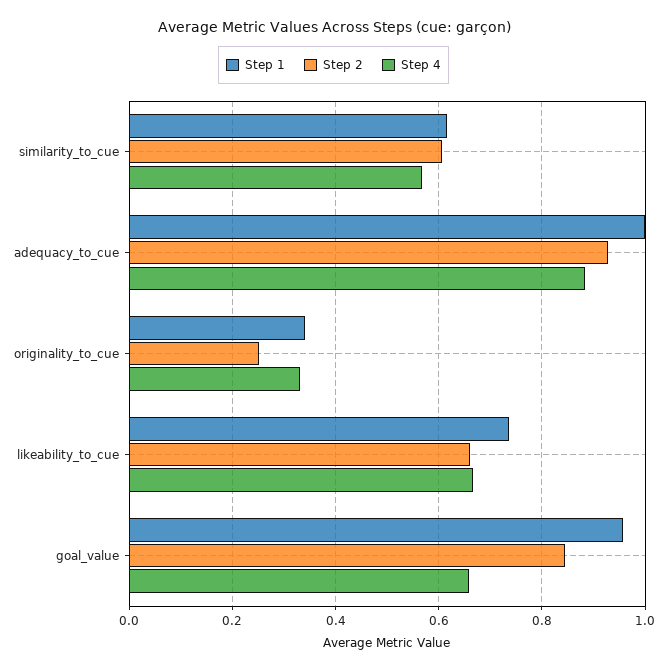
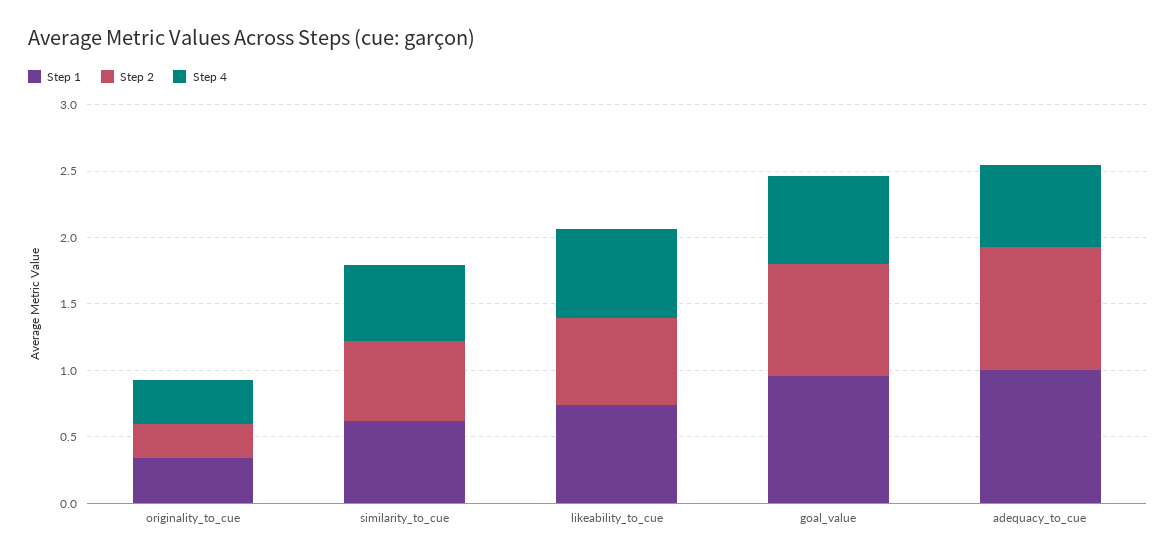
  {
    "Step 1": {
      "similarity_to_cue": 0.62,
      "adequacy_to_cue": 1,
      "originality_to_cue": 0.34,
      "likeability_to_cue": 0.74,
      "goal_value": 0.96
    },
    "Step 2": {
      "similarity_to_cue": 0.6,
      "adequacy_to_cue": 0.92,
      "originality_to_cue": 0.26,
      "likeability_to_cue": 0.66,
      "goal_value": 0.84
    },
    "Step 4": {
      "similarity_to_cue": 0.56,
-     "adequacy_to_cue": 0.88,
+     "adequacy_to_cue": 0.6,
      "originality_to_cue": 0.34,
      "likeability_to_cue": 0.66,
      "goal_value": 0.66
    }
  }

